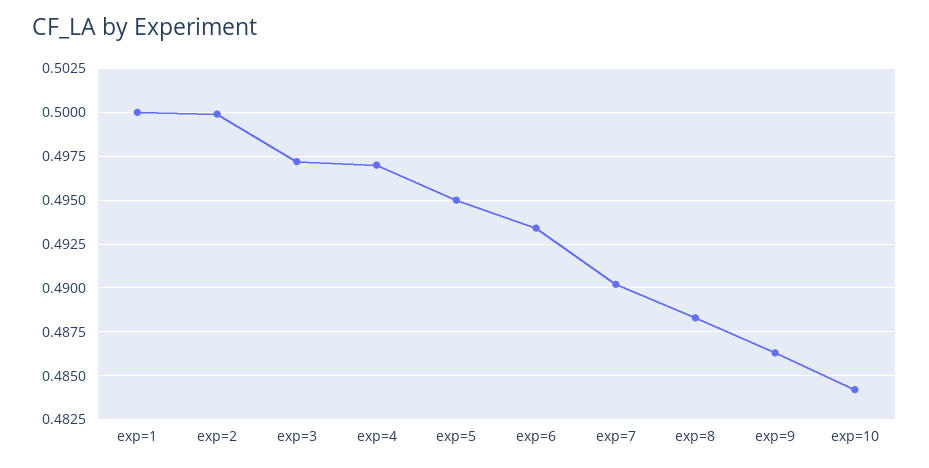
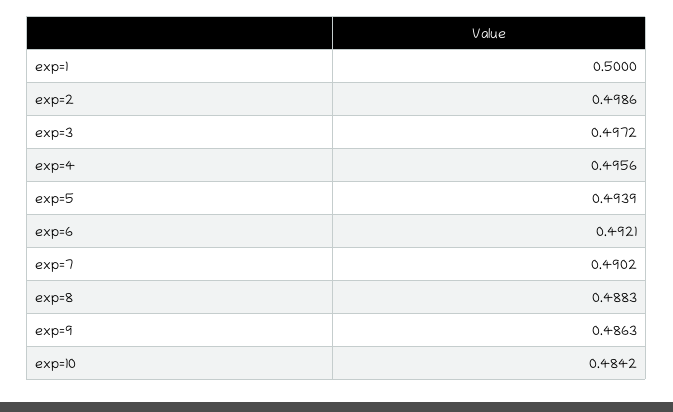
  {
    "exp=1": 0.5,
-   "exp=2": 0.5,
+   "exp=2": 0.4986,
    "exp=3": 0.4972,
-   "exp=4": 0.497,
+   "exp=4": 0.4956,
-   "exp=5": 0.495,
+   "exp=5": 0.4939,
-   "exp=6": 0.4935,
+   "exp=6": 0.4921,
    "exp=7": 0.4902,
    "exp=8": 0.4883,
    "exp=9": 0.4863,
    "exp=10": 0.4842
  }

